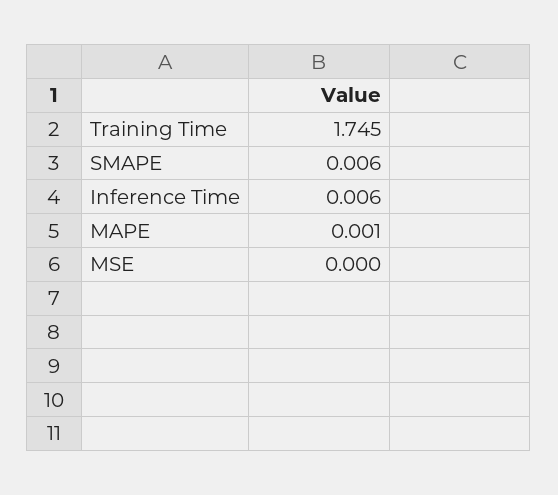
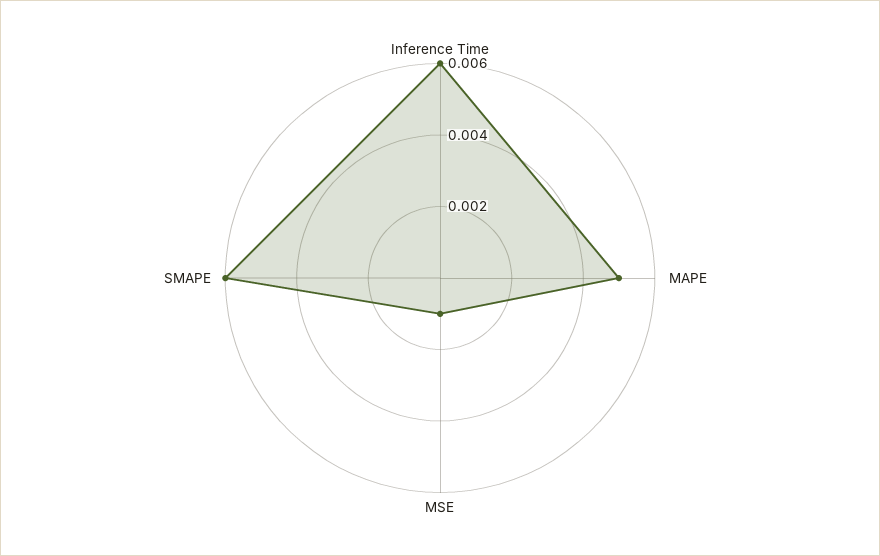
  {
-   "Training Time": 1.745,
    "SMAPE": 0.006,
    "Inference Time": 0.006,
-   "MAPE": 0.001,
+   "MAPE": 0.005,
-   "MSE": 0
+   "MSE": 0.001
  }

